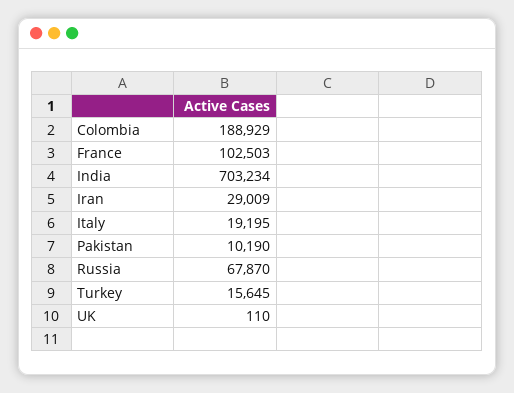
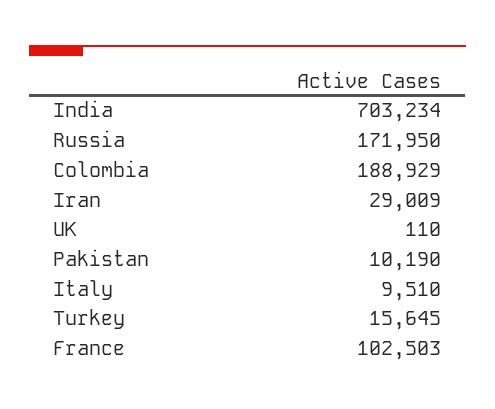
  {
    "Colombia": 188929,
    "France": 102503,
    "India": 703234,
    "Iran": 29009,
-   "Italy": 19195,
+   "Italy": 9510,
    "Pakistan": 10190,
-   "Russia": 67870,
+   "Russia": 171950,
    "Turkey": 15645,
    "UK": 110
  }

